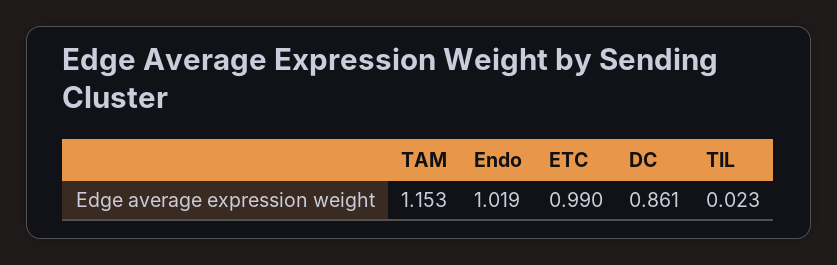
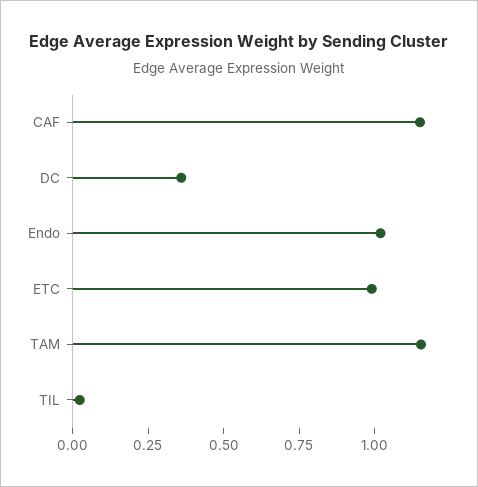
  {
    "TAM": 1.153,
    "Endo": 1.019,
    "ETC": 0.99,
-   "DC": 0.861,
+   "DC": 0.35,
-   "TIL": 0.023
+   "TIL": 0.023,
+   "CAF": 1.15
  }

